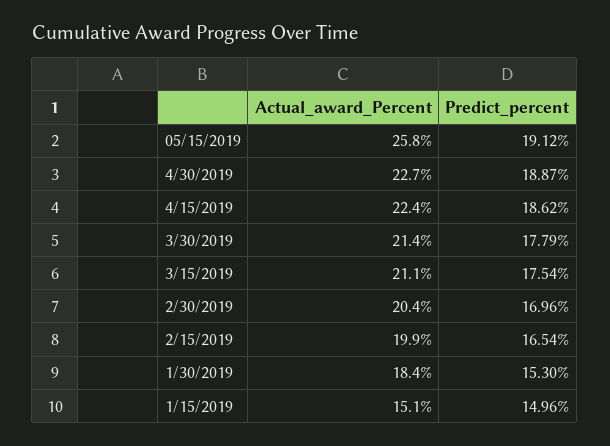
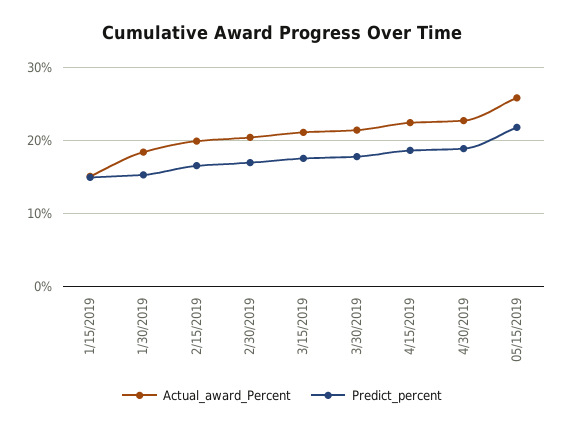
  {
    "Actual_award_Percent": {
      "05/15/2019": 25.8,
      "4/30/2019": 22.7,
      "4/15/2019": 22.4,
      "3/30/2019": 21.4,
      "3/15/2019": 21.1,
      "2/30/2019": 20.4,
      "2/15/2019": 19.9,
      "1/30/2019": 18.4,
      "1/15/2019": 15.1
    },
    "Predict_percent": {
-     "05/15/2019": 19.12,
+     "05/15/2019": 22,
      "4/30/2019": 18.87,
      "4/15/2019": 18.62,
      "3/30/2019": 17.79,
      "3/15/2019": 17.54,
      "2/30/2019": 16.96,
      "2/15/2019": 16.54,
      "1/30/2019": 15.3,
      "1/15/2019": 14.96
    }
  }

